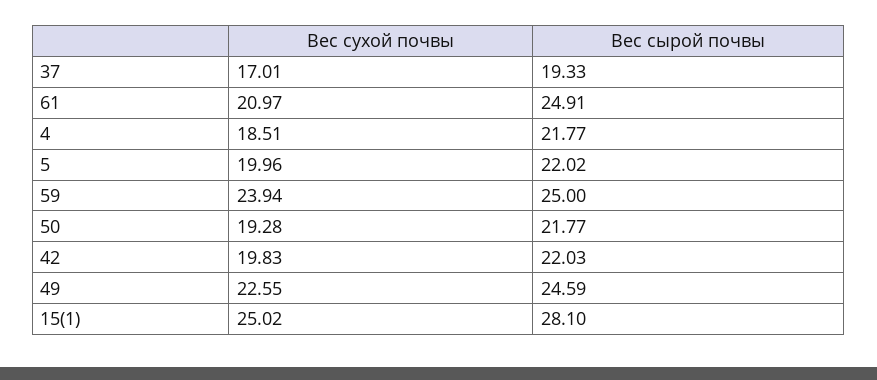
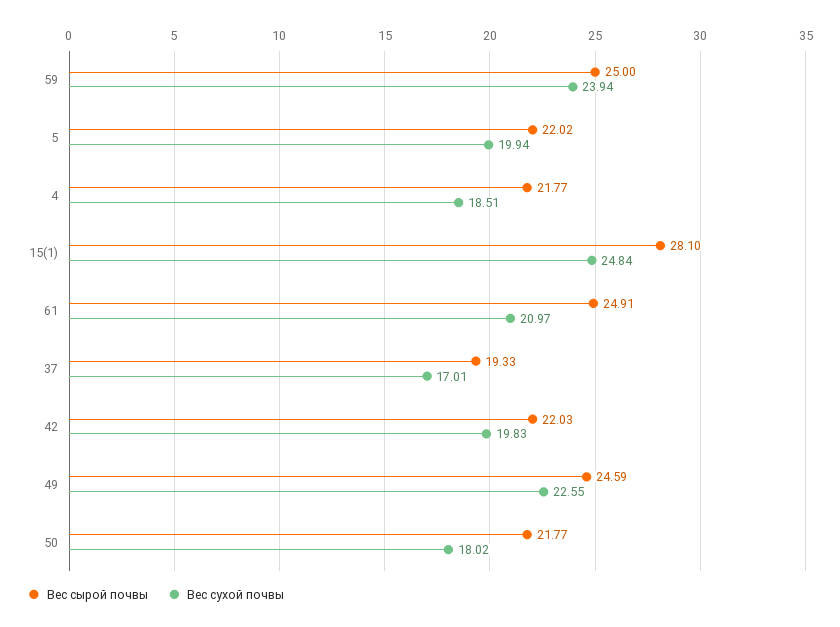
  {
    "Вес сухой почвы": {
      "37": 17.01,
      "61": 20.97,
      "4": 18.51,
-     "5": 19.96,
+     "5": 19.94,
      "59": 23.94,
-     "50": 19.28,
+     "50": 18.02,
      "42": 19.83,
      "49": 22.55,
-     "15(1)": 25.02
+     "15(1)": 24.84
    },
    "Вес сырой почвы": {
      "37": 19.33,
      "61": 24.91,
      "4": 21.77,
      "5": 22.02,
      "59": 25,
      "50": 21.77,
      "42": 22.03,
      "49": 24.59,
      "15(1)": 28.1
    }
  }

